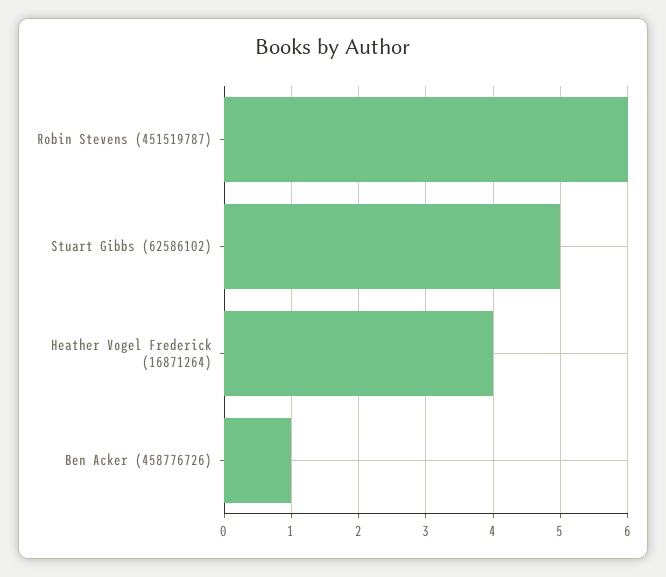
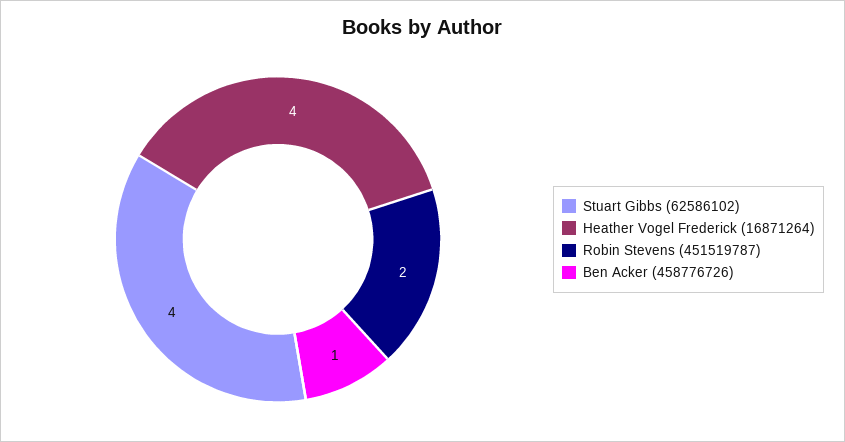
  {
-   "Robin Stevens (451519787)": 6,
+   "Robin Stevens (451519787)": 2,
-   "Stuart Gibbs (62586102)": 5,
+   "Stuart Gibbs (62586102)": 4,
    "Heather Vogel Frederick (16871264)": 4,
    "Ben Acker (458776726)": 1
  }

